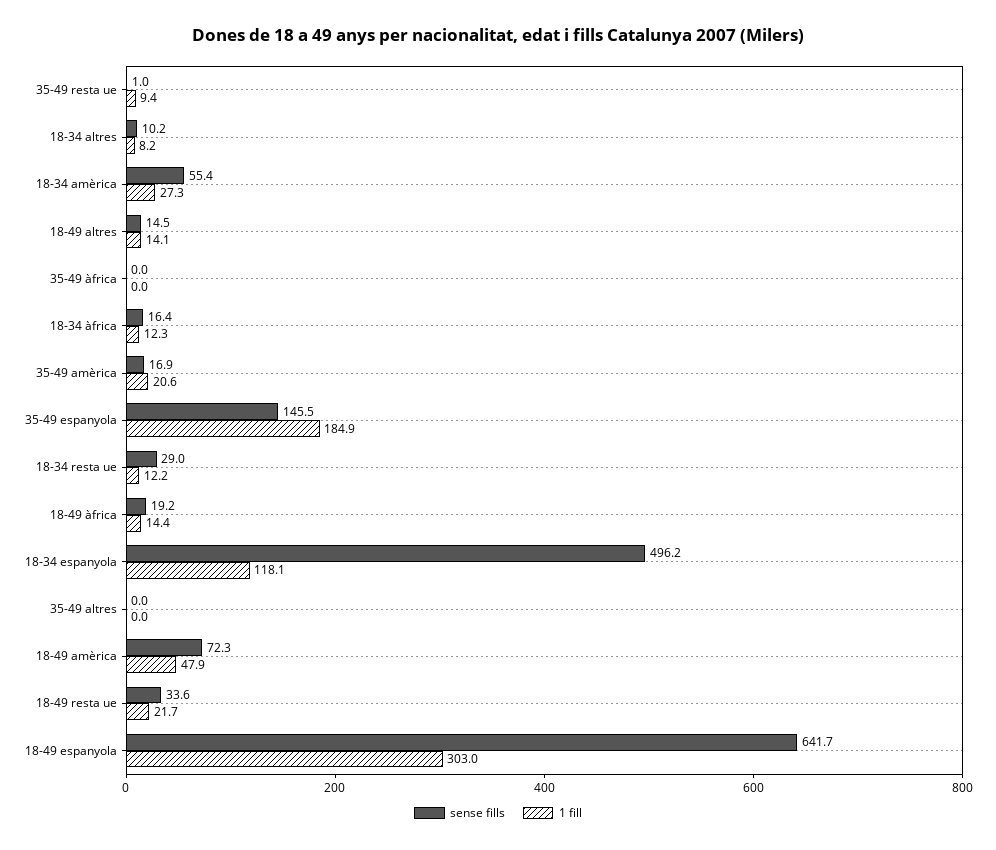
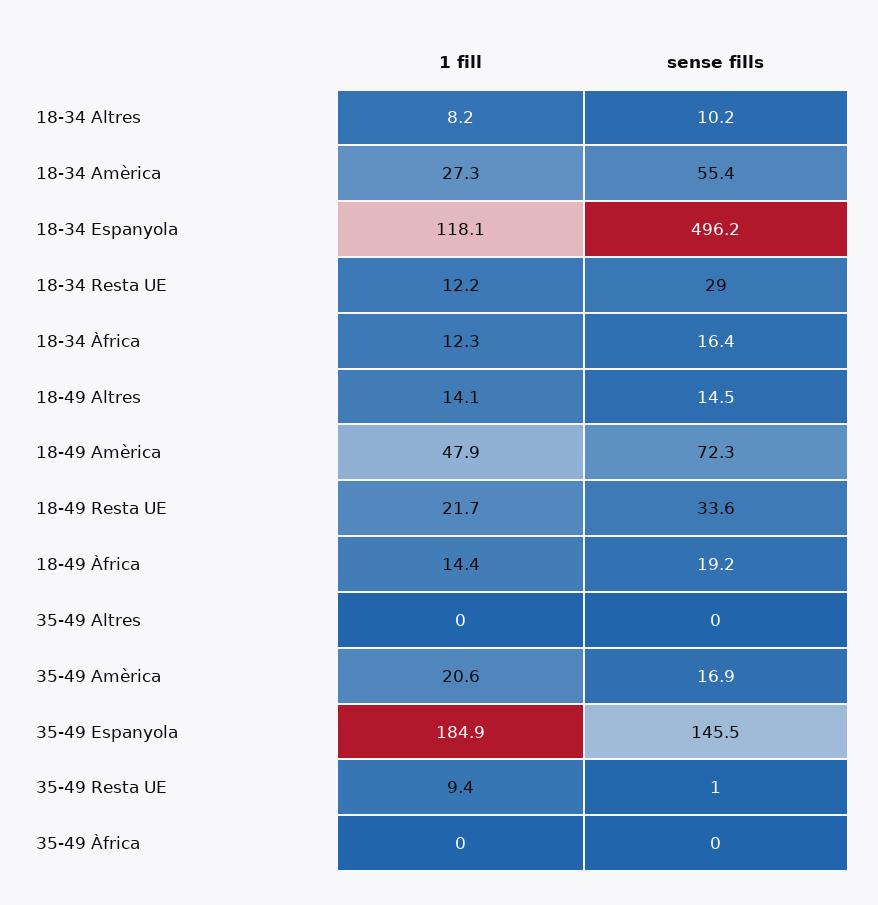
  {
    "sense fills": {
      "35-49 resta ue": 1,
      "18-34 altres": 10.2,
      "18-34 amèrica": 55.4,
      "18-49 altres": 14.5,
      "35-49 àfrica": 0,
      "18-34 àfrica": 16.4,
      "35-49 amèrica": 16.9,
      "35-49 espanyola": 145.5,
      "18-34 resta ue": 29,
      "18-49 àfrica": 19.2,
      "18-34 espanyola": 496.2,
      "35-49 altres": 0,
      "18-49 amèrica": 72.3,
-     "18-49 resta ue": 33.6,
+     "18-49 resta ue": 33.6
-     "18-49 espanyola": 641.7
    },
    "1 fill": {
      "35-49 resta ue": 9.4,
      "18-34 altres": 8.2,
      "18-34 amèrica": 27.3,
      "18-49 altres": 14.1,
      "35-49 àfrica": 0,
      "18-34 àfrica": 12.3,
      "35-49 amèrica": 20.6,
      "35-49 espanyola": 184.9,
      "18-34 resta ue": 12.2,
      "18-49 àfrica": 14.4,
      "18-34 espanyola": 118.1,
      "35-49 altres": 0,
      "18-49 amèrica": 47.9,
-     "18-49 resta ue": 21.7,
+     "18-49 resta ue": 21.7
-     "18-49 espanyola": 303
    }
  }

